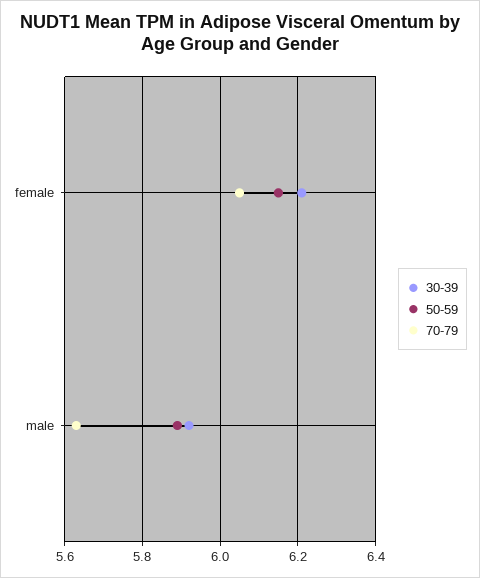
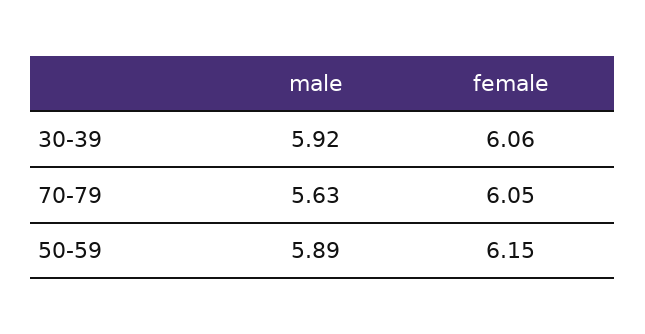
  {
    "30-39": {
-     "female": 6.2,
+     "female": 6.06,
      "male": 5.92
    },
    "50-59": {
      "female": 6.15,
      "male": 5.89
    },
    "70-79": {
      "female": 6.05,
      "male": 5.63
    }
  }

